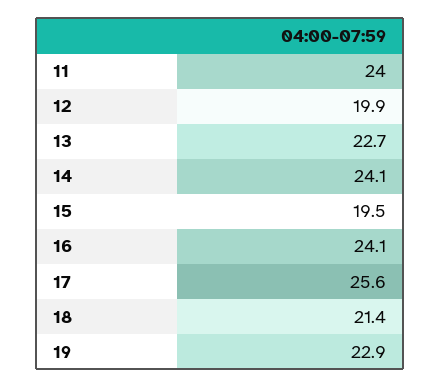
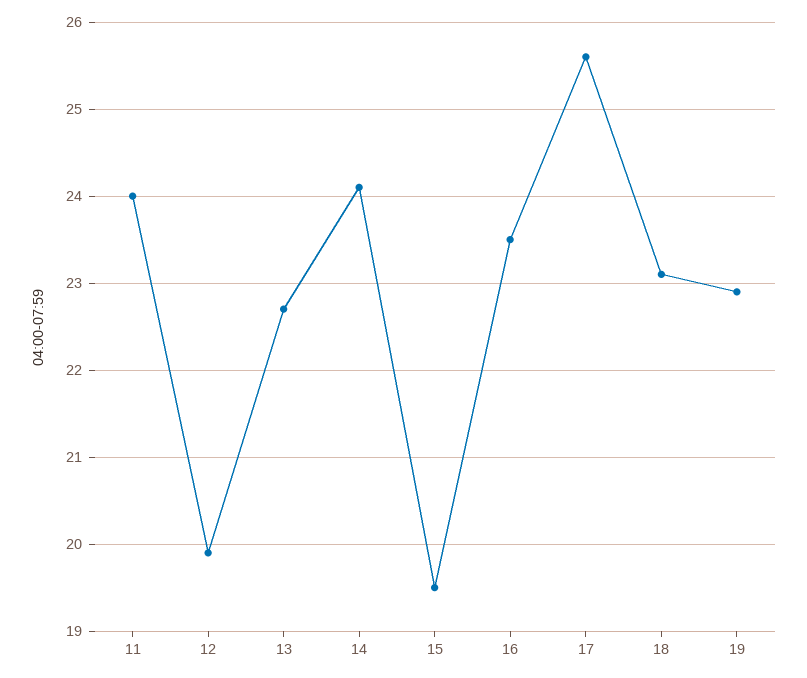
  {
    "11": 24,
    "12": 19.9,
    "13": 22.7,
    "14": 24.1,
    "15": 19.5,
-   "16": 24.1,
+   "16": 23.5,
    "17": 25.6,
-   "18": 21.4,
+   "18": 23.1,
    "19": 22.9
  }

